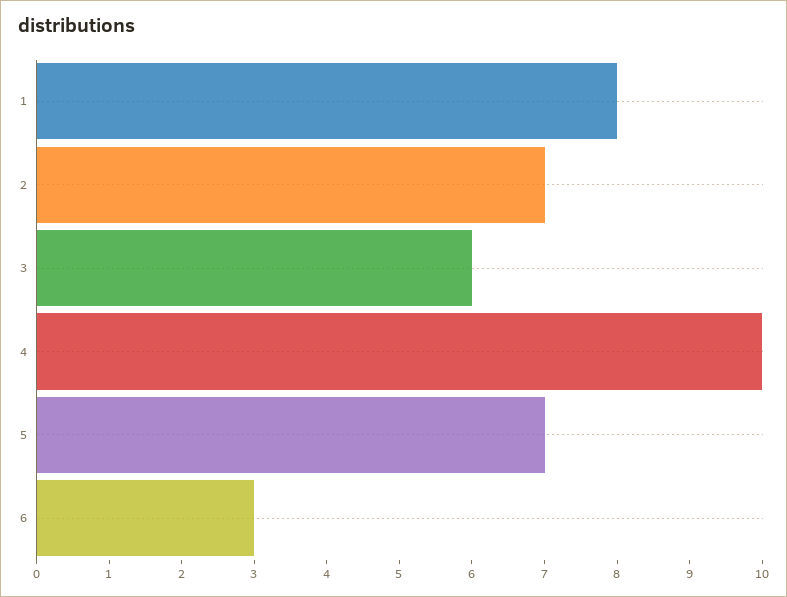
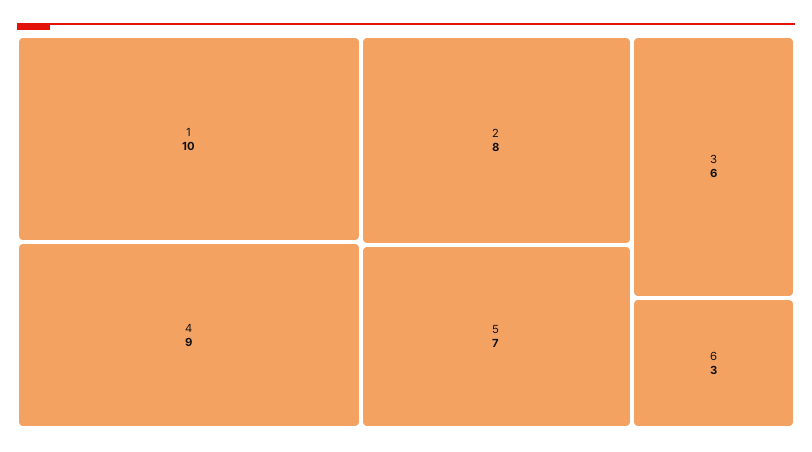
  {
-   "1": 8,
+   "1": 10,
-   "2": 7,
+   "2": 8,
    "3": 6,
-   "4": 10,
+   "4": 9,
    "5": 7,
    "6": 3
  }

